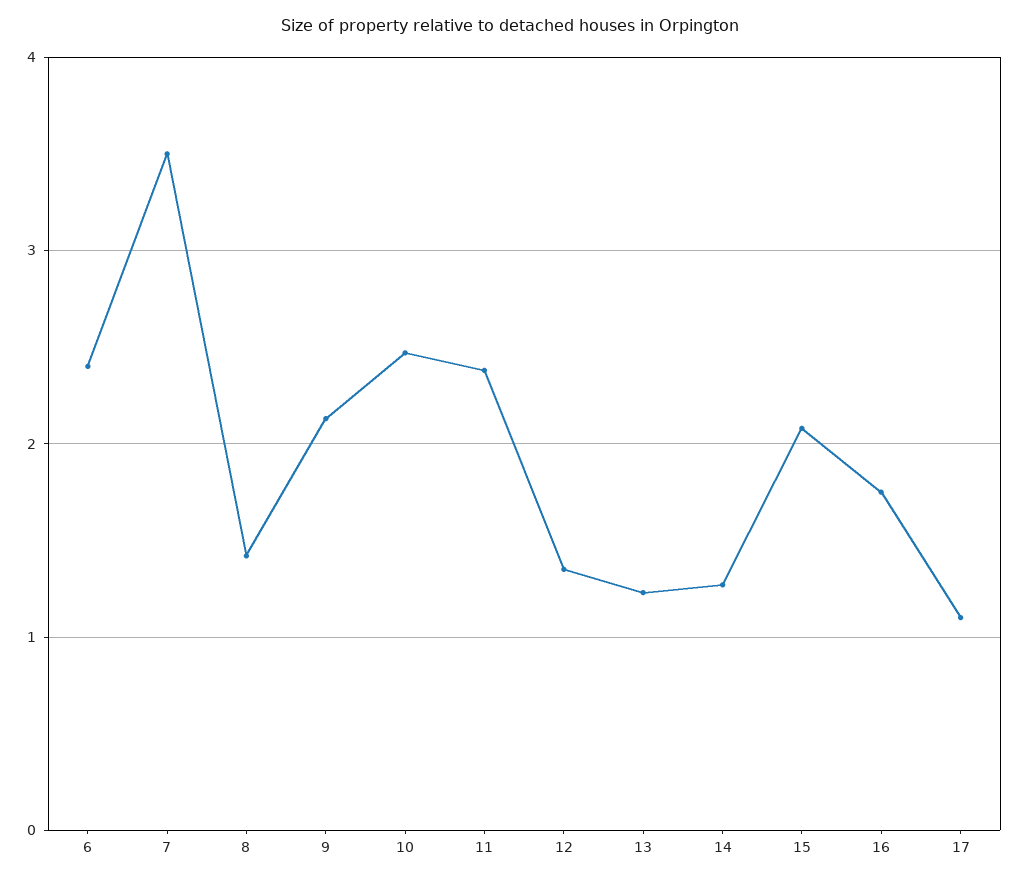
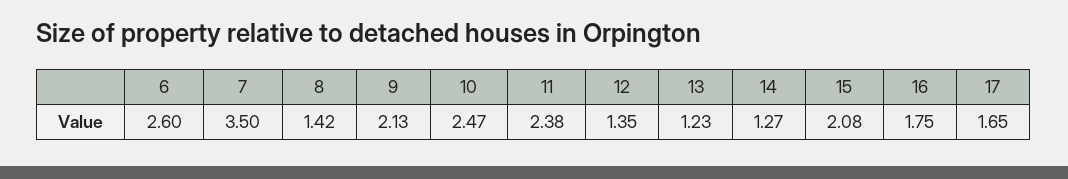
  {
-   "6": 2.4,
+   "6": 2.6,
    "7": 3.5,
    "8": 1.42,
    "9": 2.13,
    "10": 2.47,
    "11": 2.38,
    "12": 1.35,
    "13": 1.23,
    "14": 1.27,
    "15": 2.08,
    "16": 1.75,
-   "17": 1.1
+   "17": 1.65
  }

